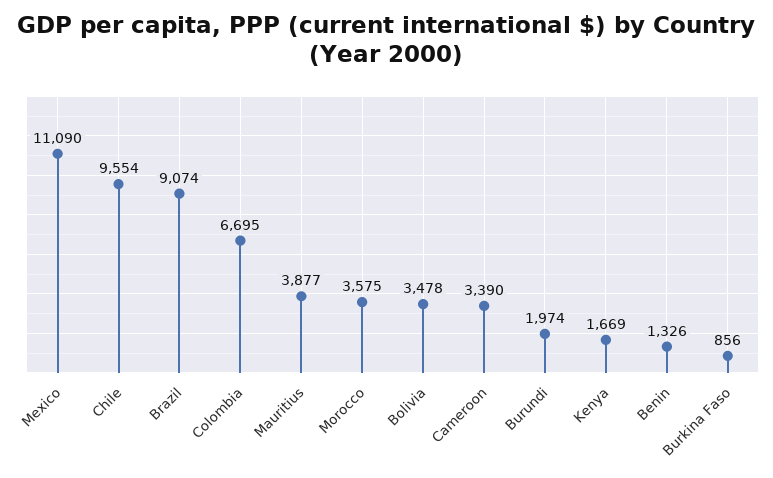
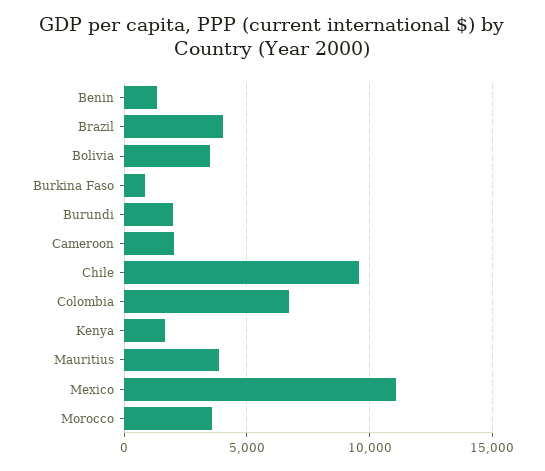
  {
    "Mexico": 11090,
    "Chile": 9554,
-   "Brazil": 9074,
+   "Brazil": 4000,
    "Colombia": 6695,
    "Mauritius": 3877,
    "Morocco": 3575,
    "Bolivia": 3478,
-   "Cameroon": 3390,
+   "Cameroon": 2000,
    "Burundi": 1974,
    "Kenya": 1669,
    "Benin": 1326,
    "Burkina Faso": 856
  }

